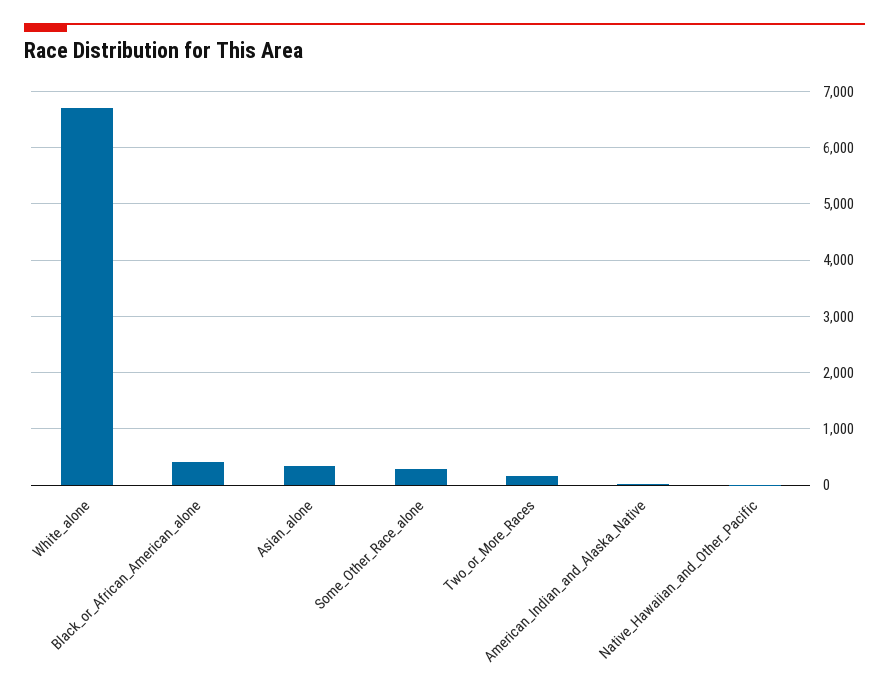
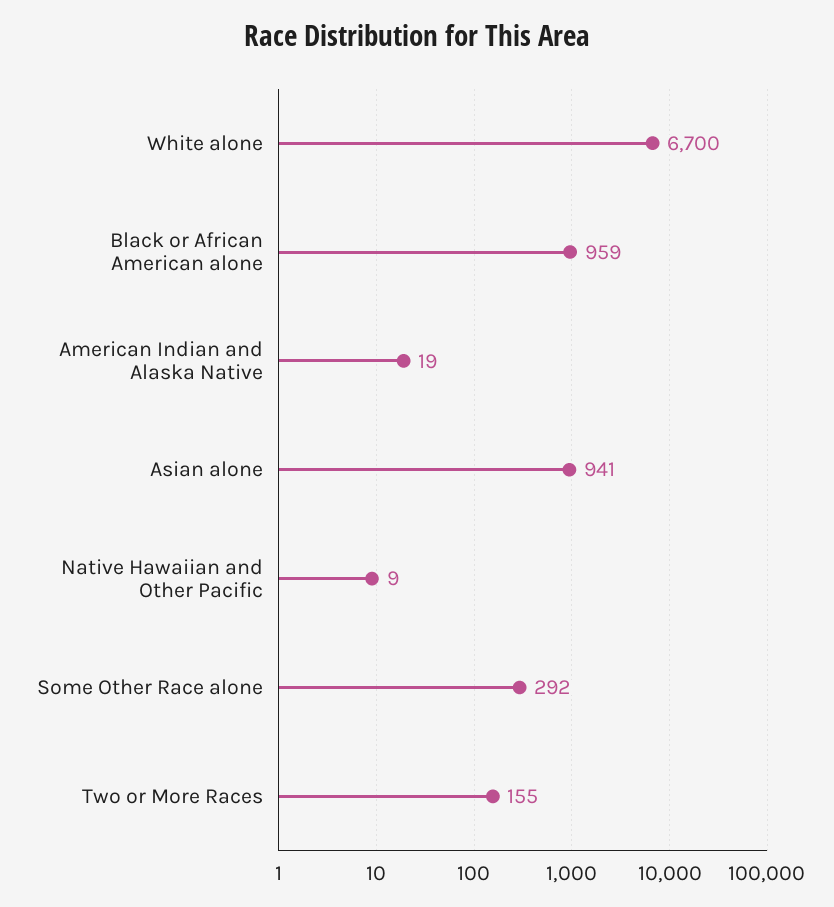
  {
    "White_alone": 6700,
-   "Black_or_African_American_alone": 400,
+   "Black_or_African_American_alone": 959,
-   "Asian_alone": 400,
+   "Asian_alone": 941,
    "Some_Other_Race_alone": 292,
    "Two_or_More_Races": 155,
    "American_Indian_and_Alaska_Native": 19,
    "Native_Hawaiian_and_Other_Pacific": 9
  }

